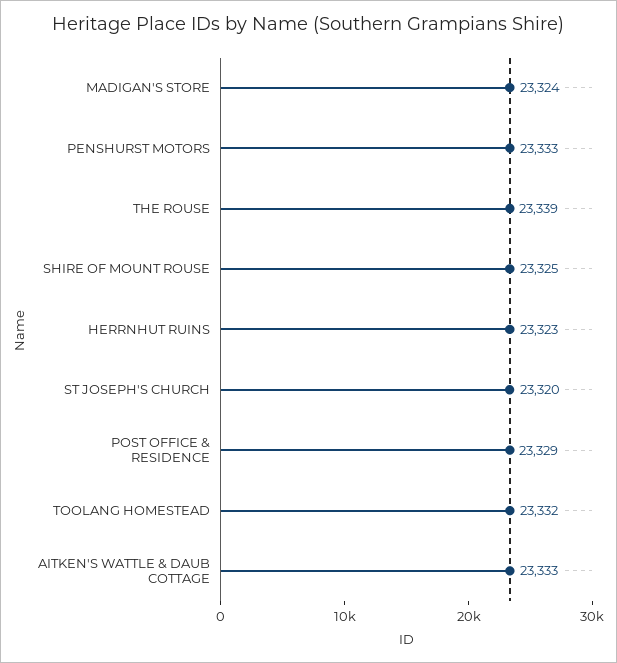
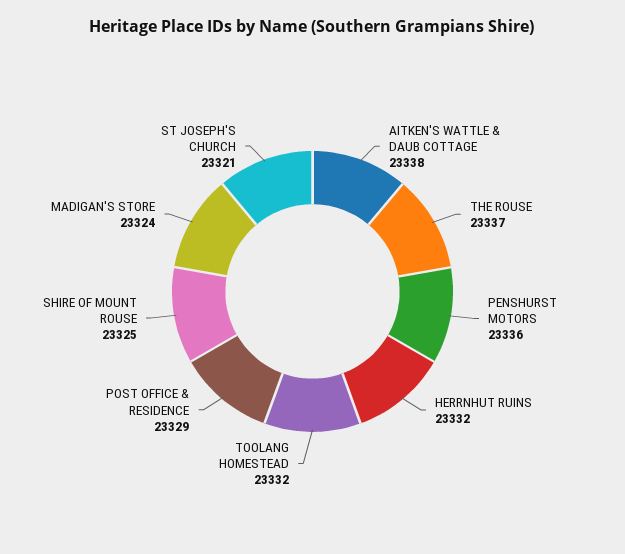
  {
    "MADIGAN'S STORE": 23324,
-   "PENSHURST MOTORS": 23333,
+   "PENSHURST MOTORS": 23336,
-   "THE ROUSE": 23339,
+   "THE ROUSE": 23337,
    "SHIRE OF MOUNT ROUSE": 23325,
-   "HERRNHUT RUINS": 23323,
+   "HERRNHUT RUINS": 23332,
-   "ST JOSEPH'S CHURCH": 23320,
+   "ST JOSEPH'S CHURCH": 23321,
    "POST OFFICE & RESIDENCE": 23329,
    "TOOLANG HOMESTEAD": 23332,
-   "AITKEN'S WATTLE & DAUB COTTAGE": 23333
+   "AITKEN'S WATTLE & DAUB COTTAGE": 23338
  }

